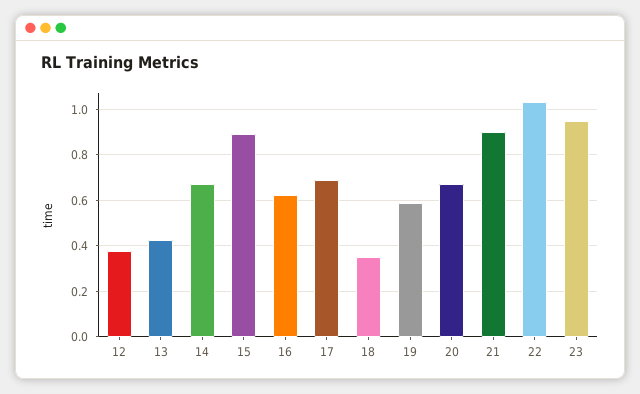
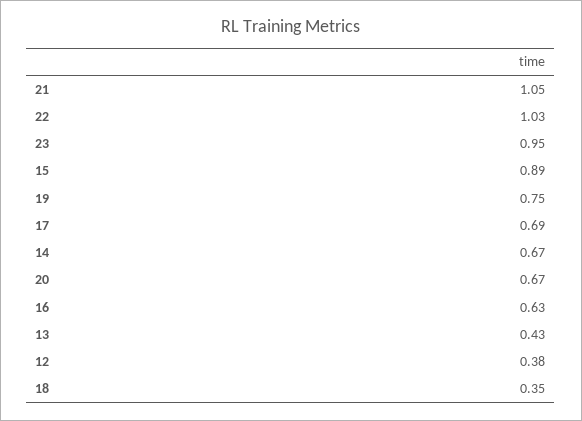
  {
    "12": 0.38,
    "13": 0.43,
    "14": 0.67,
    "15": 0.89,
    "16": 0.63,
    "17": 0.69,
    "18": 0.35,
-   "19": 0.6,
+   "19": 0.75,
    "20": 0.67,
-   "21": 0.9,
+   "21": 1.05,
    "22": 1.03,
    "23": 0.95
  }

